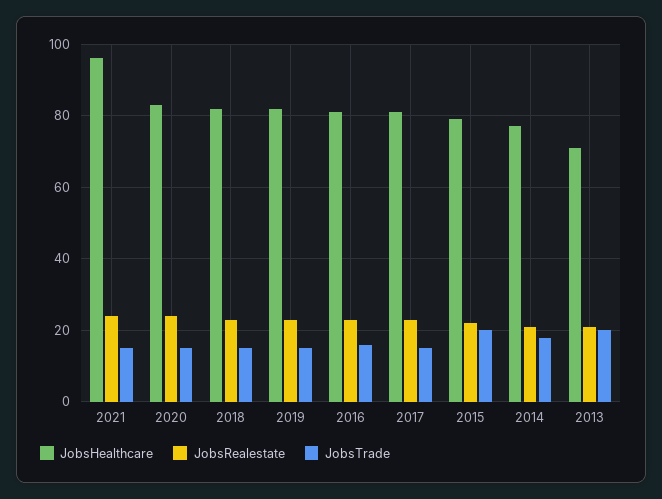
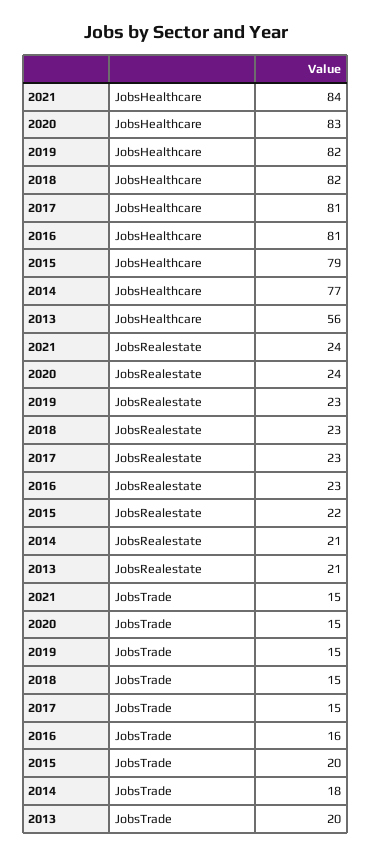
  {
    "JobsHealthcare": {
-     "2021": 95,
+     "2021": 84,
      "2020": 83,
      "2018": 82,
      "2019": 82,
      "2016": 81,
      "2017": 81,
      "2015": 79,
      "2014": 77,
-     "2013": 70
+     "2013": 56
    },
    "JobsRealestate": {
      "2021": 24,
      "2020": 24,
      "2018": 23,
      "2019": 23,
      "2016": 23,
      "2017": 23,
      "2015": 22,
      "2014": 21,
      "2013": 21
    },
    "JobsTrade": {
      "2021": 15,
      "2020": 15,
      "2018": 15,
      "2019": 15,
      "2016": 16,
      "2017": 15,
      "2015": 20,
      "2014": 18,
      "2013": 20
    }
  }

